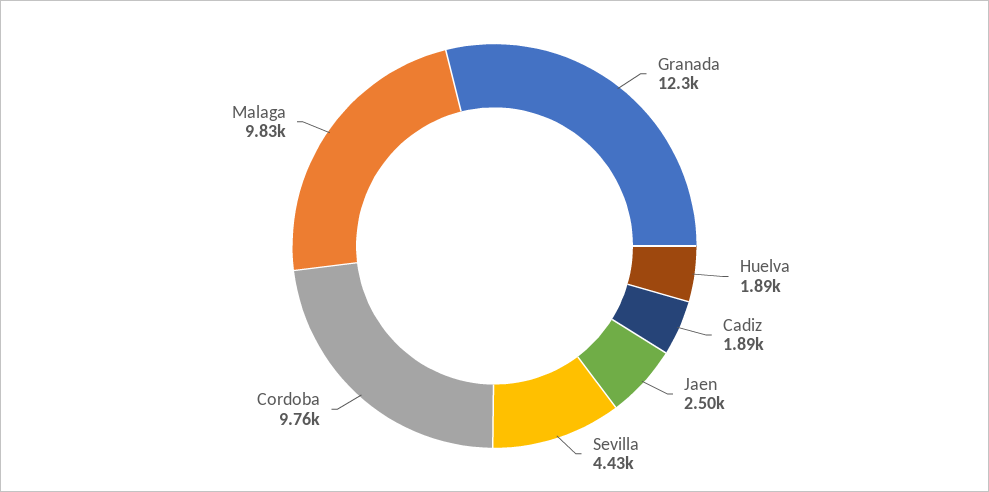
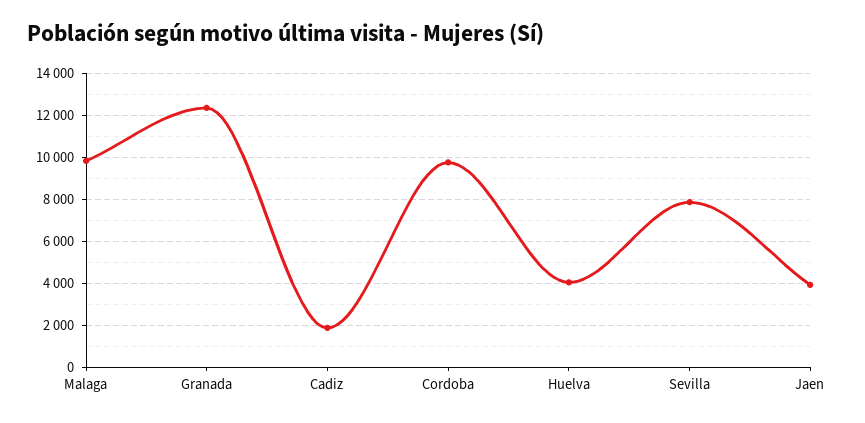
  {
    "Granada": 12300,
-   "Huelva": 1890,
+   "Huelva": 4000,
    "Cadiz": 1890,
-   "Jaen": 2500,
+   "Jaen": 4000,
-   "Sevilla": 4430,
+   "Sevilla": 8000,
    "Cordoba": 9760,
    "Malaga": 9830
  }

